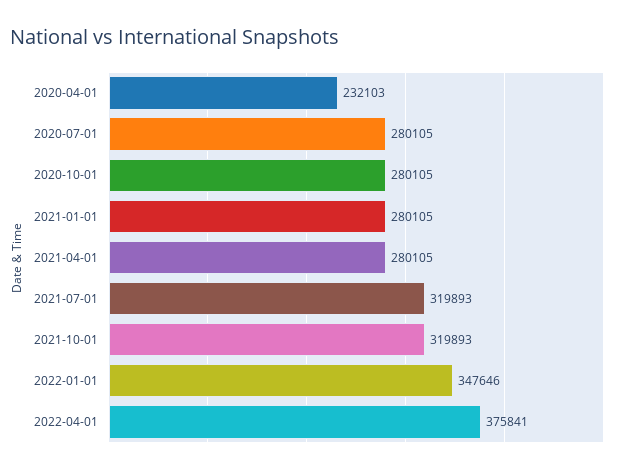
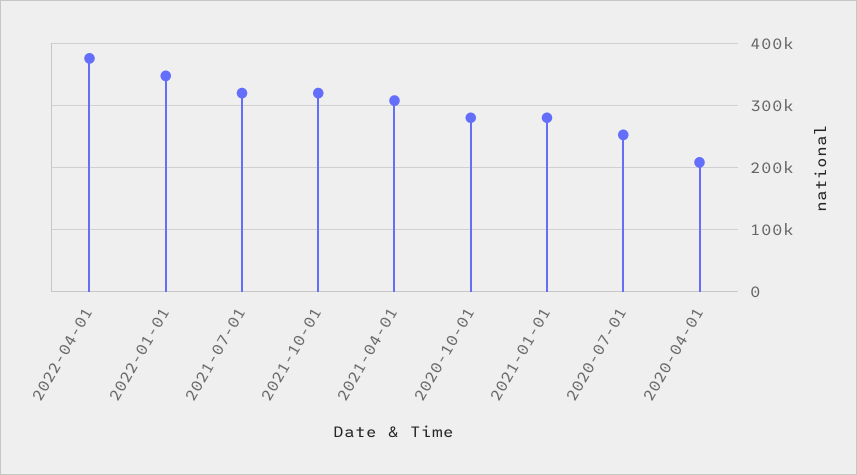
  {
-   "2020-04-01": 232103,
+   "2020-04-01": 210000,
-   "2020-07-01": 280105,
+   "2020-07-01": 250000,
    "2020-10-01": 280105,
    "2021-01-01": 280105,
-   "2021-04-01": 280105,
+   "2021-04-01": 310000,
    "2021-07-01": 319893,
    "2021-10-01": 319893,
    "2022-01-01": 347646,
    "2022-04-01": 375841
  }

